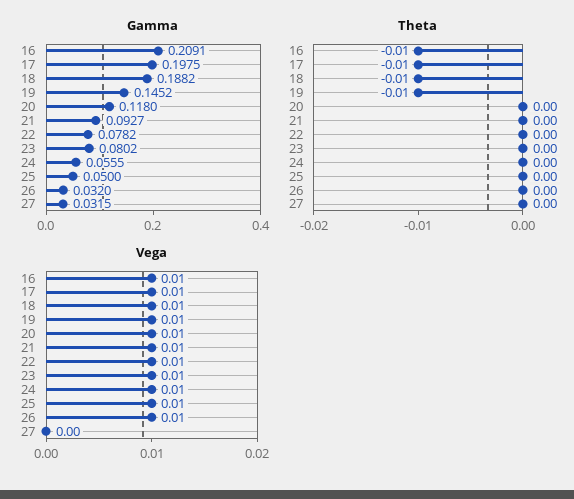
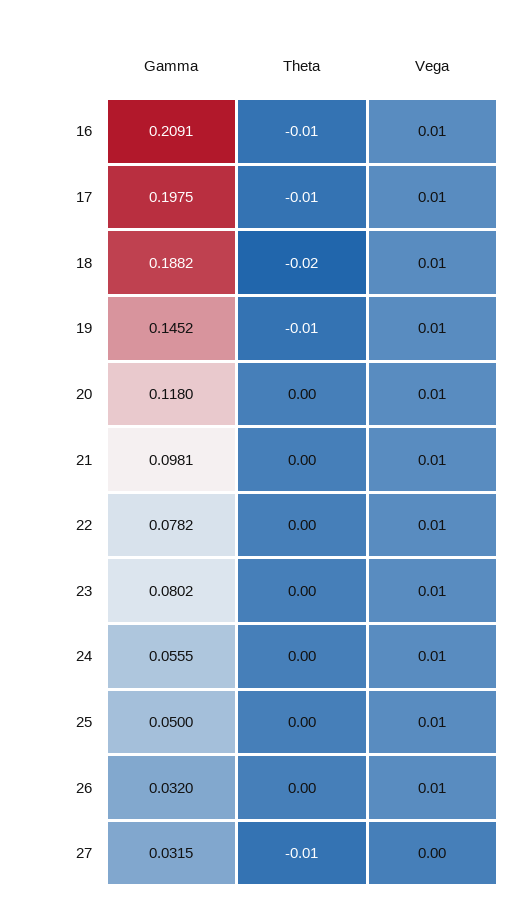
  {
    "Gamma": {
      "16": 0.2091,
      "17": 0.1975,
      "18": 0.1882,
      "19": 0.1452,
      "20": 0.118,
-     "21": 0.0927,
+     "21": 0.0981,
      "22": 0.0782,
      "23": 0.0802,
      "24": 0.0555,
      "25": 0.05,
      "26": 0.032,
      "27": 0.0315
    },
    "Theta": {
      "16": -0.01,
      "17": -0.01,
-     "18": -0.01,
+     "18": -0.02,
      "19": -0.01,
      "20": 0,
      "21": 0,
      "22": 0,
      "23": 0,
      "24": 0,
      "25": 0,
      "26": 0,
-     "27": 0
+     "27": -0.01
    },
    "Vega": {
      "16": 0.01,
      "17": 0.01,
      "18": 0.01,
      "19": 0.01,
      "20": 0.01,
      "21": 0.01,
      "22": 0.01,
      "23": 0.01,
      "24": 0.01,
      "25": 0.01,
      "26": 0.01,
      "27": 0
    }
  }

